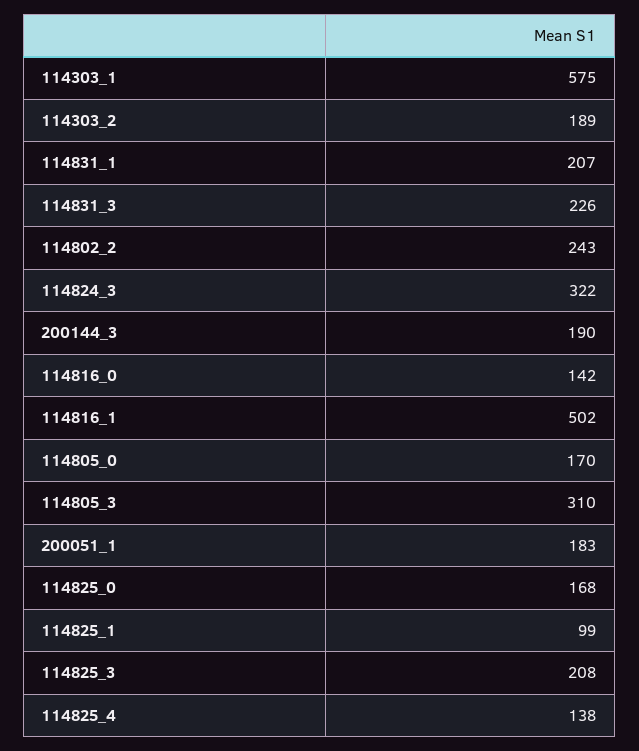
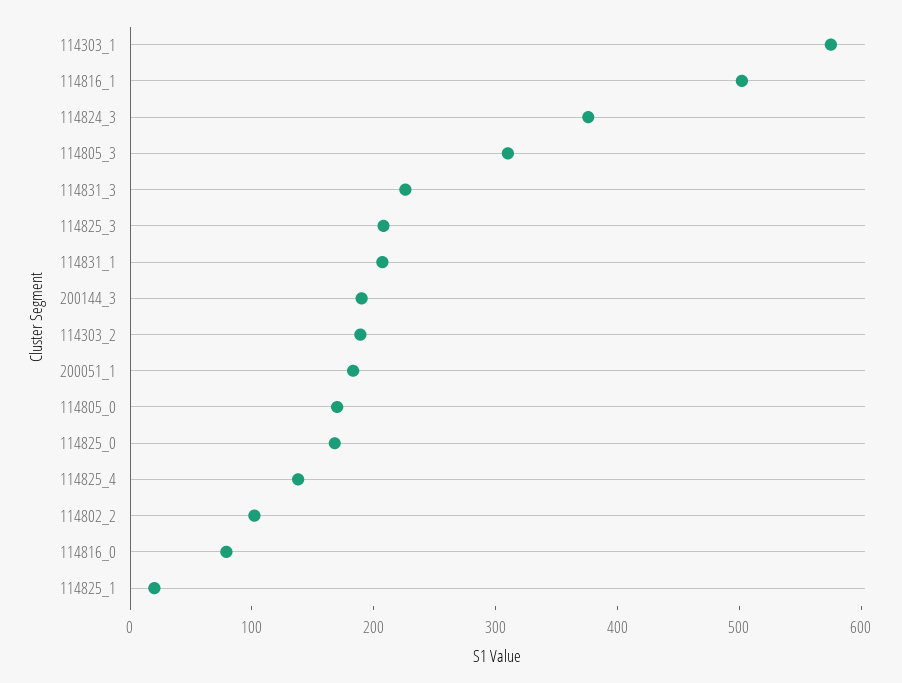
  {
    "114303_1": 575,
    "114303_2": 189,
    "114831_1": 207,
    "114831_3": 226,
-   "114802_2": 243,
+   "114802_2": 100,
-   "114824_3": 322,
+   "114824_3": 380,
    "200144_3": 190,
-   "114816_0": 142,
+   "114816_0": 80,
    "114816_1": 502,
    "114805_0": 170,
    "114805_3": 310,
    "200051_1": 183,
    "114825_0": 168,
-   "114825_1": 99,
+   "114825_1": 20,
    "114825_3": 208,
    "114825_4": 138
  }

